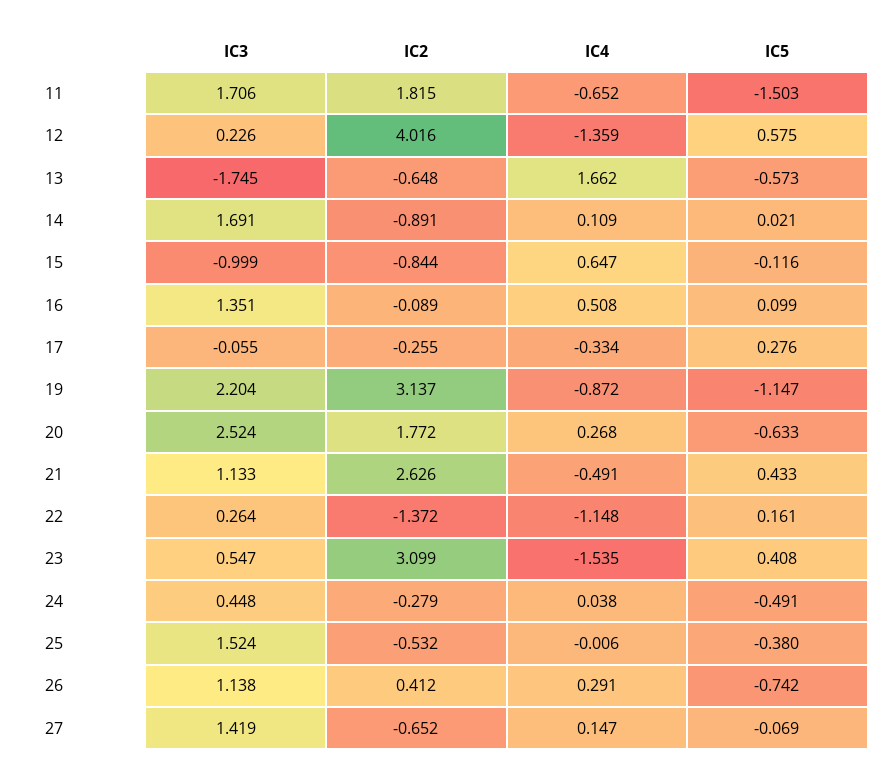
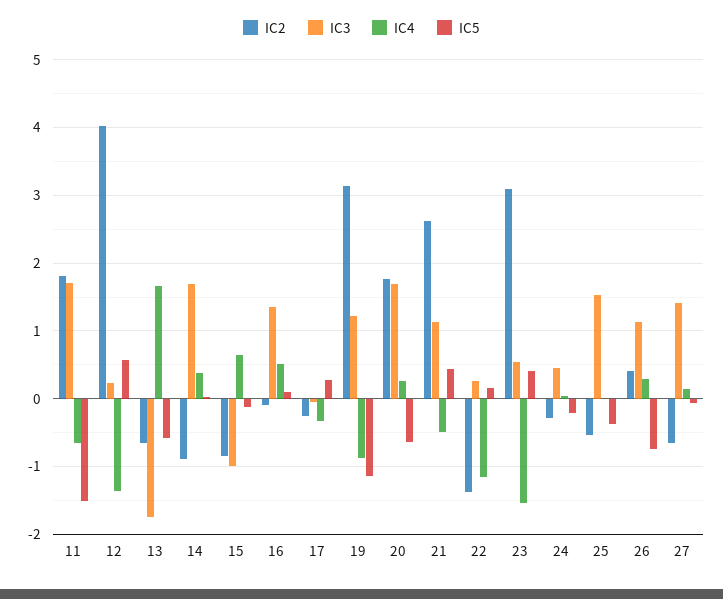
  {
    "IC3": {
      "11": 1.706,
      "12": 0.226,
      "13": -1.745,
      "14": 1.691,
      "15": -0.999,
      "16": 1.351,
      "17": -0.055,
-     "19": 2.204,
+     "19": 1.2,
-     "20": 2.524,
+     "20": 1.7,
      "21": 1.133,
      "22": 0.264,
      "23": 0.547,
      "24": 0.448,
      "25": 1.524,
      "26": 1.138,
      "27": 1.419
    },
    "IC2": {
      "11": 1.815,
      "12": 4.016,
      "13": -0.648,
      "14": -0.891,
      "15": -0.844,
      "16": -0.089,
      "17": -0.255,
      "19": 3.137,
      "20": 1.772,
      "21": 2.626,
      "22": -1.372,
      "23": 3.099,
      "24": -0.279,
      "25": -0.532,
      "26": 0.412,
      "27": -0.652
    },
    "IC4": {
      "11": -0.652,
      "12": -1.359,
      "13": 1.662,
-     "14": 0.109,
+     "14": 0.4,
      "15": 0.647,
      "16": 0.508,
      "17": -0.334,
      "19": -0.872,
      "20": 0.268,
      "21": -0.491,
      "22": -1.148,
      "23": -1.535,
      "24": 0.038,
      "25": -0.006,
      "26": 0.291,
      "27": 0.147
    },
    "IC5": {
      "11": -1.503,
      "12": 0.575,
      "13": -0.573,
      "14": 0.021,
      "15": -0.116,
      "16": 0.099,
      "17": 0.276,
      "19": -1.147,
      "20": -0.633,
      "21": 0.433,
      "22": 0.161,
      "23": 0.408,
-     "24": -0.491,
+     "24": -0.2,
      "25": -0.38,
      "26": -0.742,
      "27": -0.069
    }
  }

